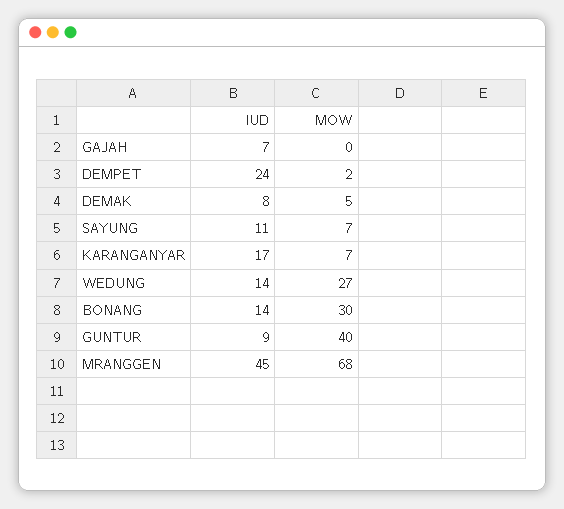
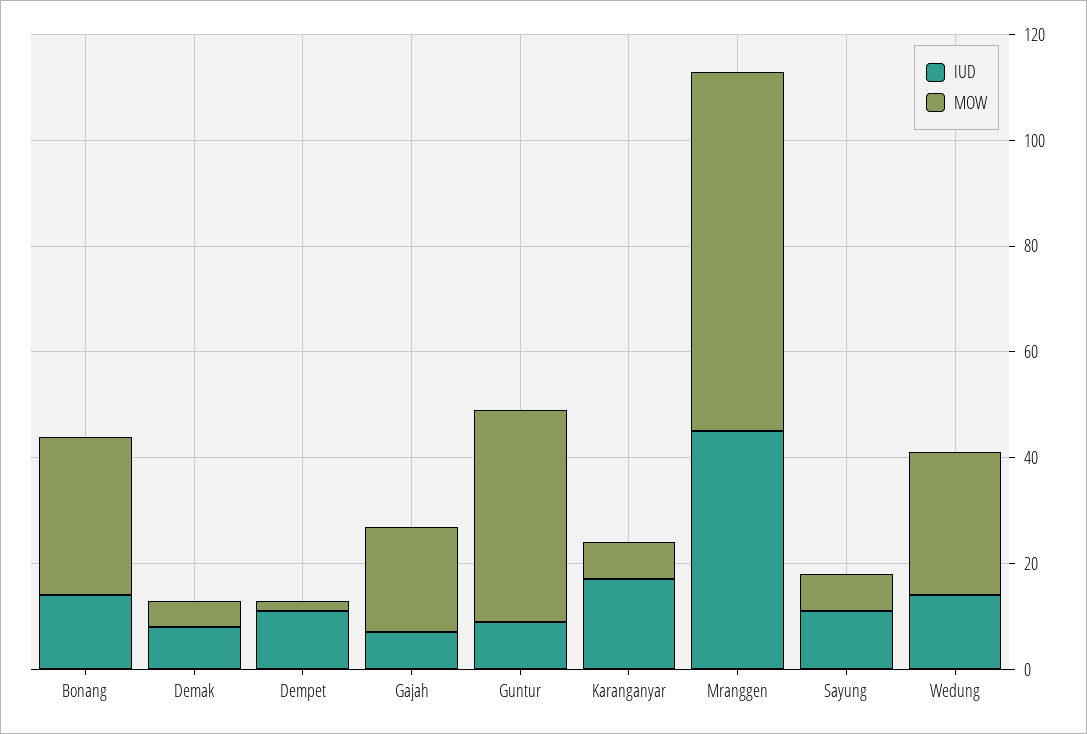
  {
    "IUD": {
      "GAJAH": 7,
-     "DEMPET": 24,
+     "DEMPET": 10,
      "DEMAK": 8,
      "SAYUNG": 11,
      "KARANGANYAR": 17,
      "WEDUNG": 14,
      "BONANG": 14,
      "GUNTUR": 9,
      "MRANGGEN": 45
    },
    "MOW": {
-     "GAJAH": 0,
+     "GAJAH": 20,
      "DEMPET": 2,
      "DEMAK": 5,
      "SAYUNG": 7,
      "KARANGANYAR": 7,
      "WEDUNG": 27,
      "BONANG": 30,
      "GUNTUR": 40,
      "MRANGGEN": 68
    }
  }

